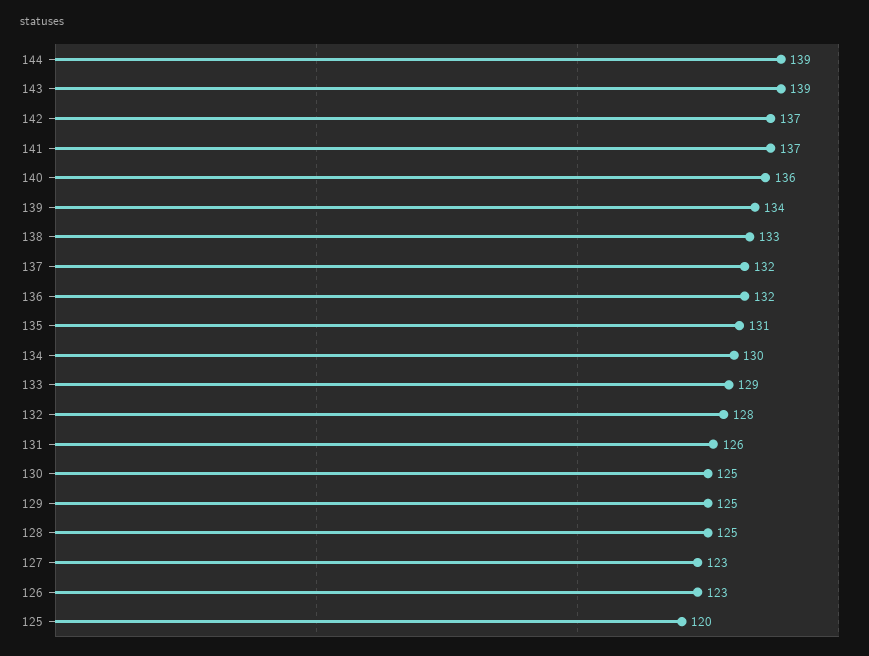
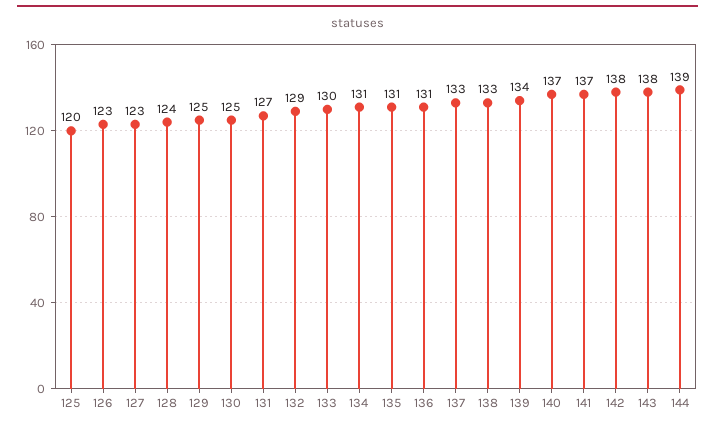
  {
    "144": 139,
-   "143": 139,
+   "143": 138,
-   "142": 137,
+   "142": 138,
    "141": 137,
-   "140": 136,
+   "140": 137,
    "139": 134,
    "138": 133,
-   "137": 132,
+   "137": 133,
-   "136": 132,
+   "136": 131,
    "135": 131,
-   "134": 130,
+   "134": 131,
-   "133": 129,
+   "133": 130,
-   "132": 128,
+   "132": 129,
-   "131": 126,
+   "131": 127,
    "130": 125,
    "129": 125,
-   "128": 125,
+   "128": 124,
    "127": 123,
    "126": 123,
    "125": 120
  }

